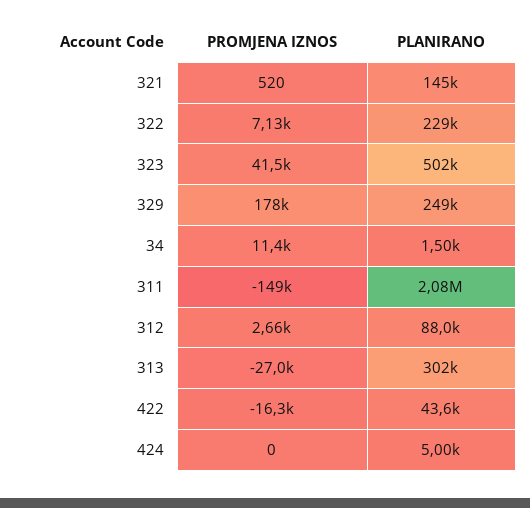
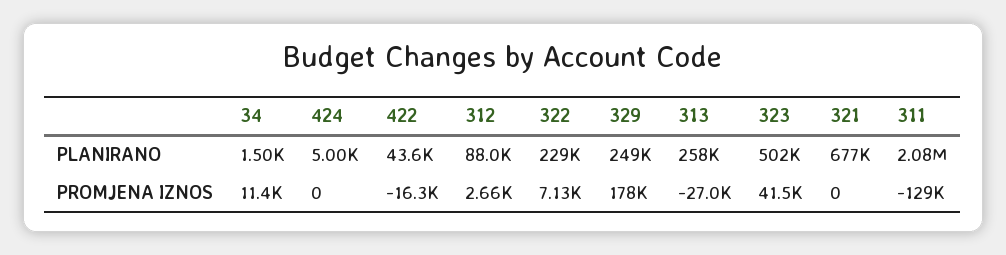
  {
    "PROMJENA IZNOS": {
-     "321": 520,
+     "321": 0,
      "322": 7130,
      "323": 41500,
      "329": 178000,
      "34": 11400,
-     "311": -149000,
+     "311": -129000,
      "312": 2660,
      "313": -27000,
      "422": -16300,
      "424": 0
    },
    "PLANIRANO": {
-     "321": 145000,
+     "321": 677000,
      "322": 229000,
      "323": 502000,
      "329": 249000,
      "34": 1500,
      "311": 2080000,
      "312": 88000,
-     "313": 302000,
+     "313": 258000,
      "422": 43600,
      "424": 5000
    }
  }

